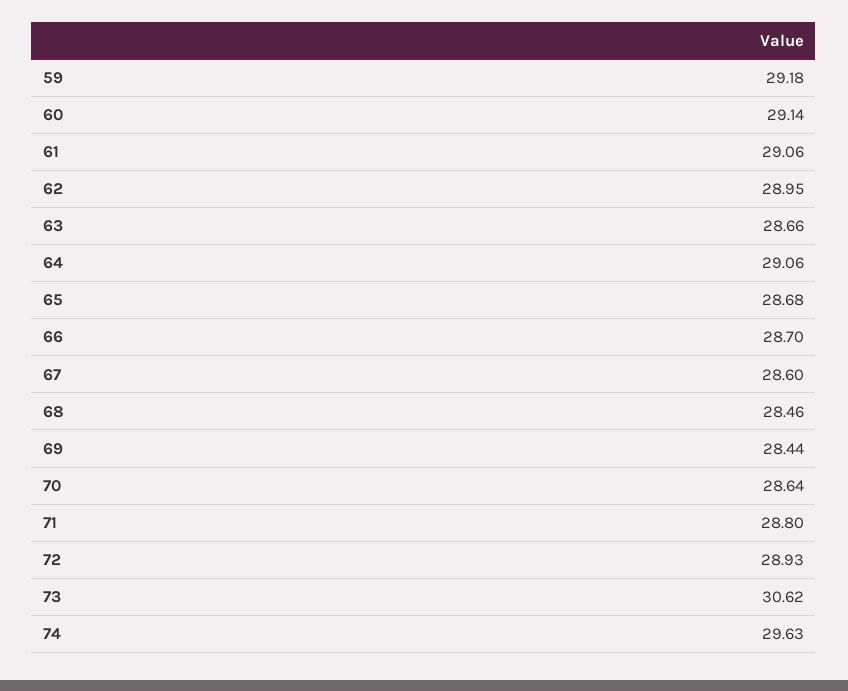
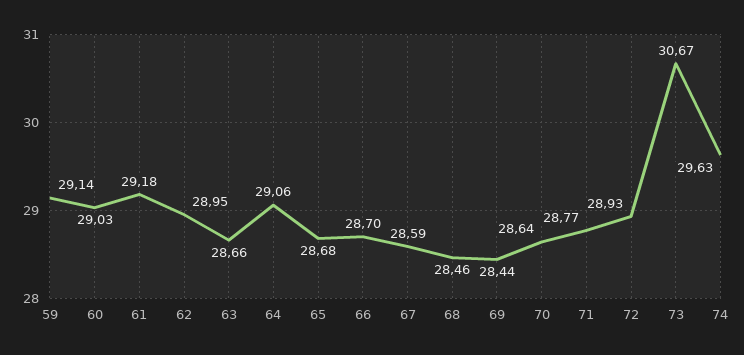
  {
-   "59": 29.18,
+   "59": 29.14,
-   "60": 29.14,
+   "60": 29.03,
-   "61": 29.06,
+   "61": 29.18,
    "62": 28.95,
    "63": 28.66,
    "64": 29.06,
    "65": 28.68,
    "66": 28.7,
-   "67": 28.6,
+   "67": 28.59,
    "68": 28.46,
    "69": 28.44,
    "70": 28.64,
-   "71": 28.8,
+   "71": 28.77,
    "72": 28.93,
-   "73": 30.62,
+   "73": 30.67,
    "74": 29.63
  }

